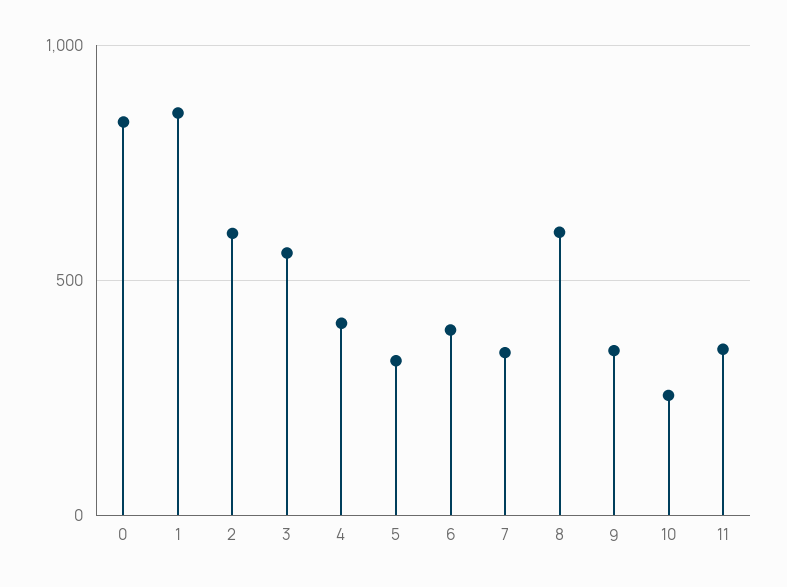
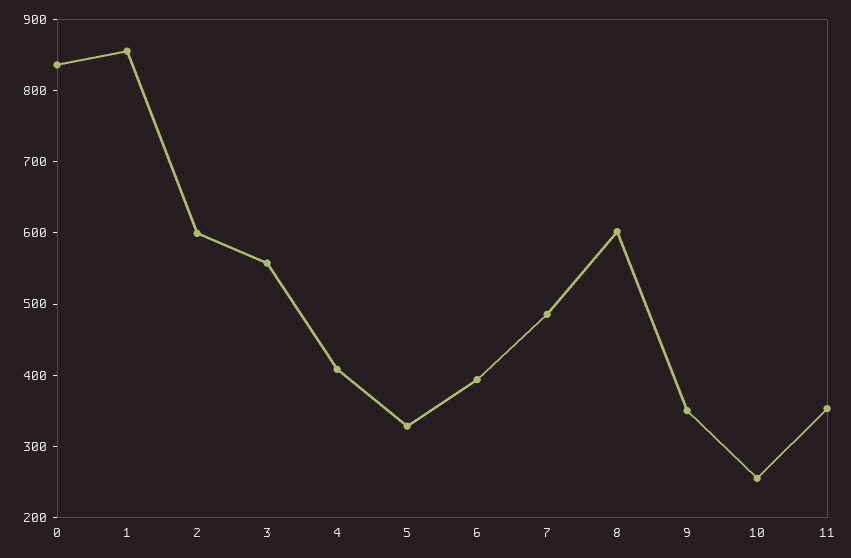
  {
    "0": 840,
    "1": 860,
    "2": 600,
    "3": 560,
    "4": 400,
    "5": 320,
    "6": 400,
-   "7": 350,
+   "7": 480,
    "8": 600,
    "9": 360,
    "10": 260,
    "11": 360
  }

